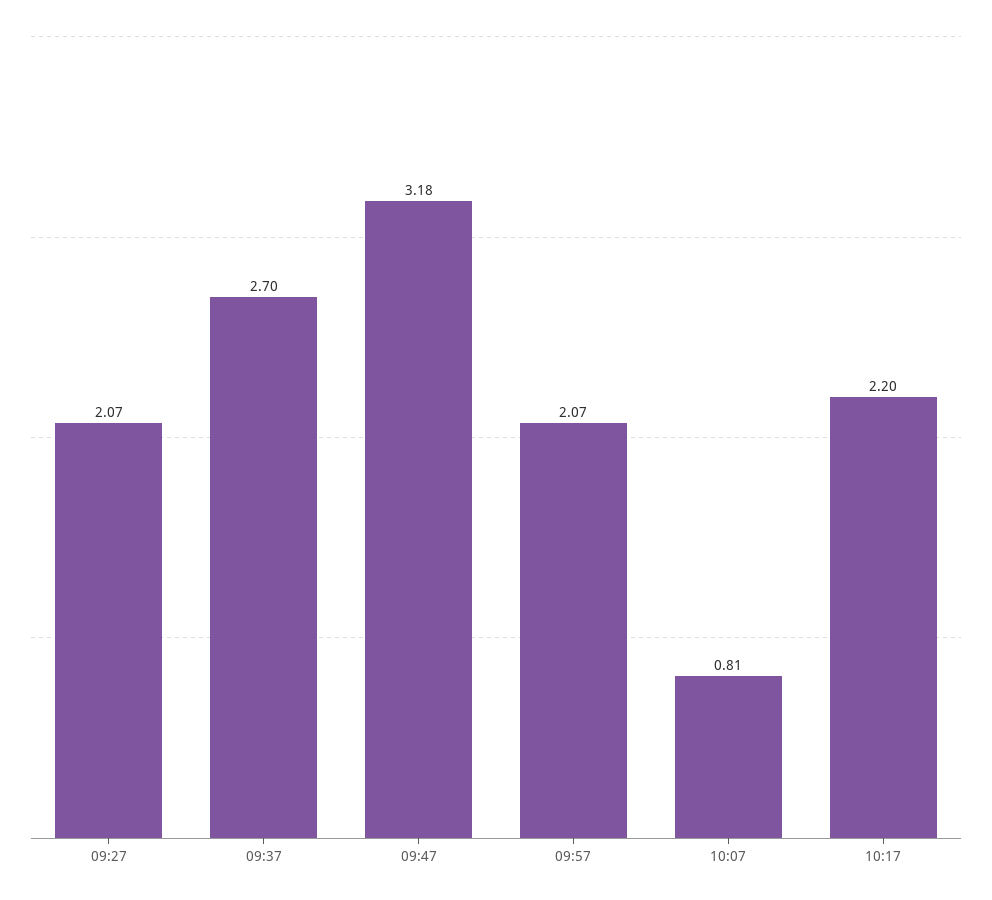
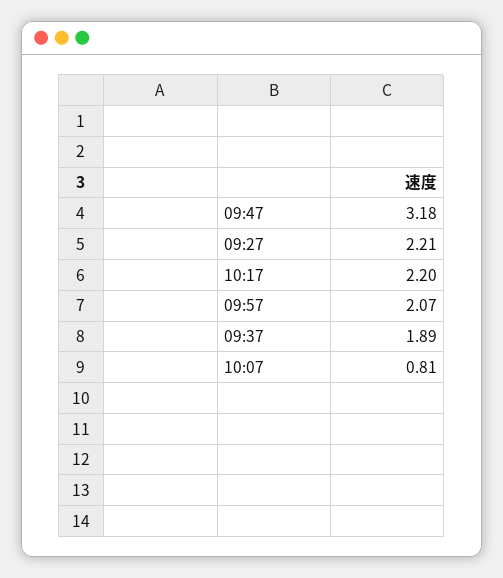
  {
-   "09:27": 2.07,
+   "09:27": 2.21,
-   "09:37": 2.7,
+   "09:37": 1.89,
    "09:47": 3.18,
    "09:57": 2.07,
    "10:07": 0.81,
    "10:17": 2.2
  }

